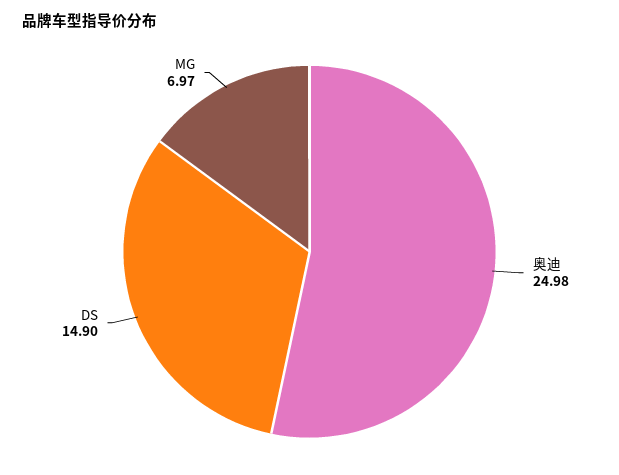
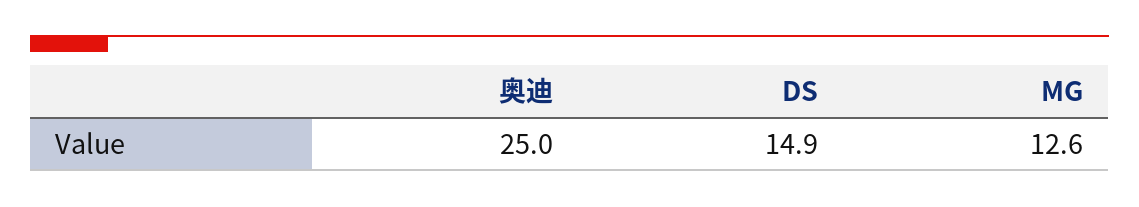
  {
    "奥迪": 24.98,
    "DS": 14.9,
-   "MG": 6.97
+   "MG": 12.6
  }

